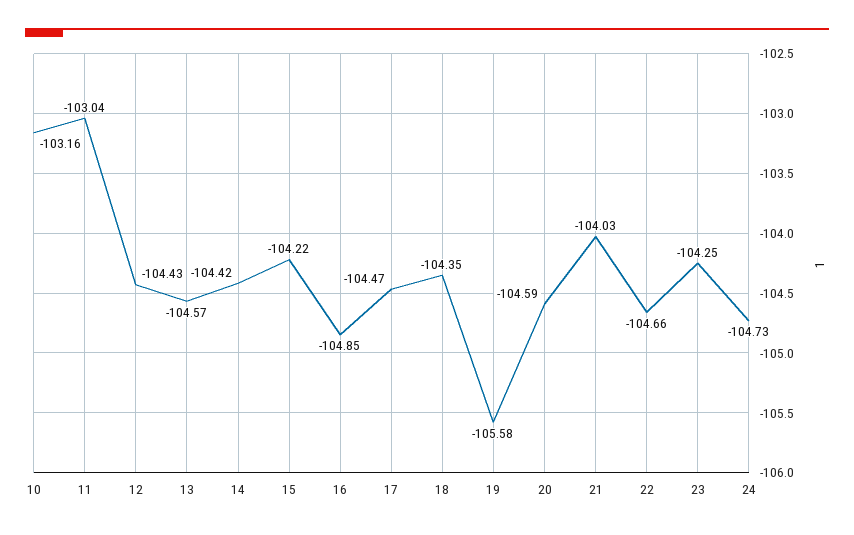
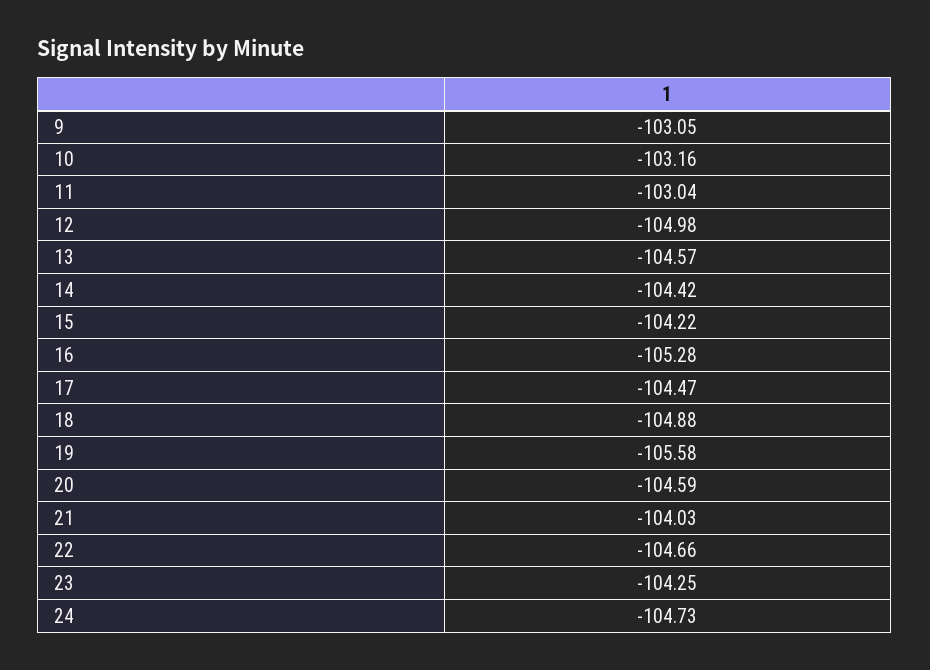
  {
    "10": -103.16,
    "11": -103.04,
-   "12": -104.43,
+   "12": -104.98,
    "13": -104.57,
    "14": -104.42,
    "15": -104.22,
-   "16": -104.85,
+   "16": -105.28,
    "17": -104.47,
-   "18": -104.35,
+   "18": -104.88,
    "19": -105.58,
    "20": -104.59,
    "21": -104.03,
    "22": -104.66,
    "23": -104.25,
-   "24": -104.73
+   "24": -104.73,
+   "9": -103.05
  }

